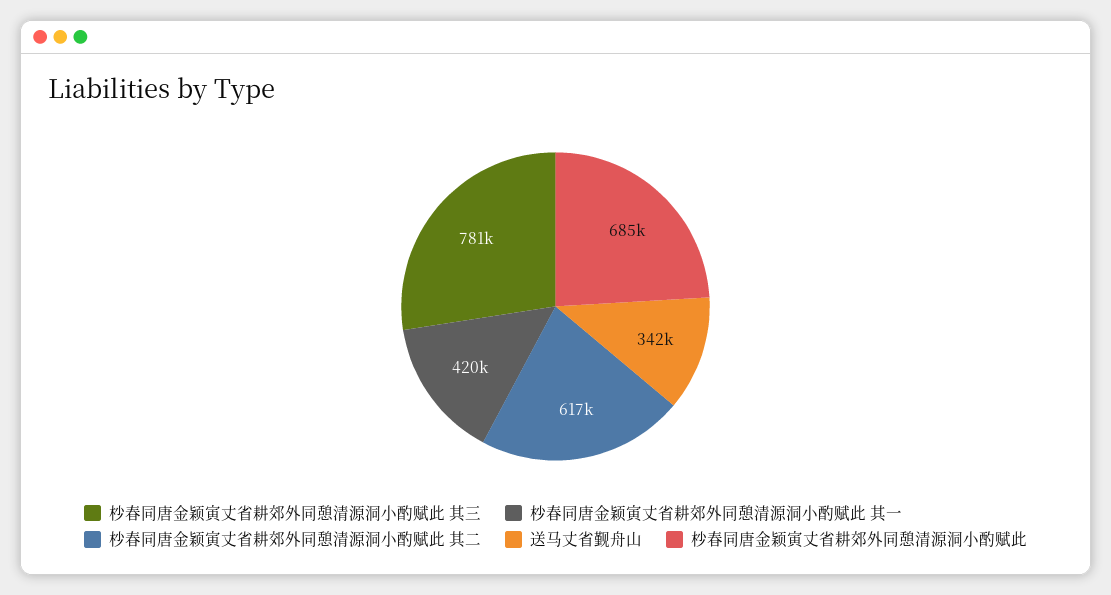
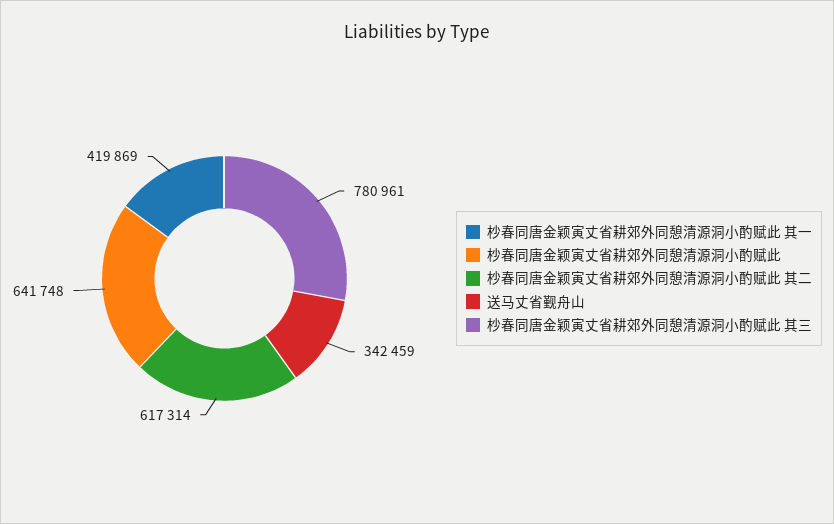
  {
    "杪春同唐金颖寅丈省耕郊外同憩清源洞小酌赋此 其三": 780961,
    "杪春同唐金颖寅丈省耕郊外同憩清源洞小酌赋此 其一": 419869,
    "杪春同唐金颖寅丈省耕郊外同憩清源洞小酌赋此 其二": 617314,
    "送马丈省觐舟山": 342459,
-   "杪春同唐金颖寅丈省耕郊外同憩清源洞小酌赋此": 685000
+   "杪春同唐金颖寅丈省耕郊外同憩清源洞小酌赋此": 641748
  }

